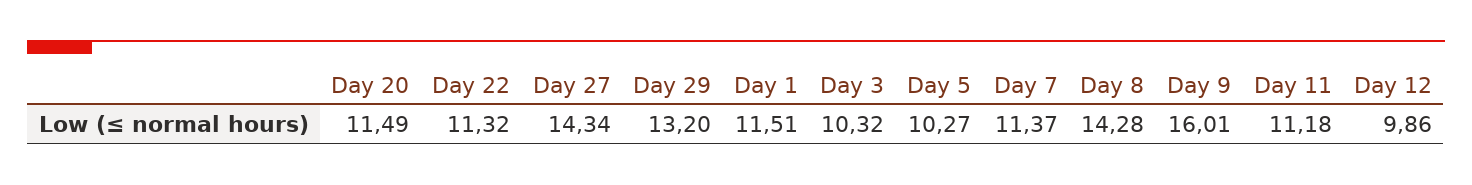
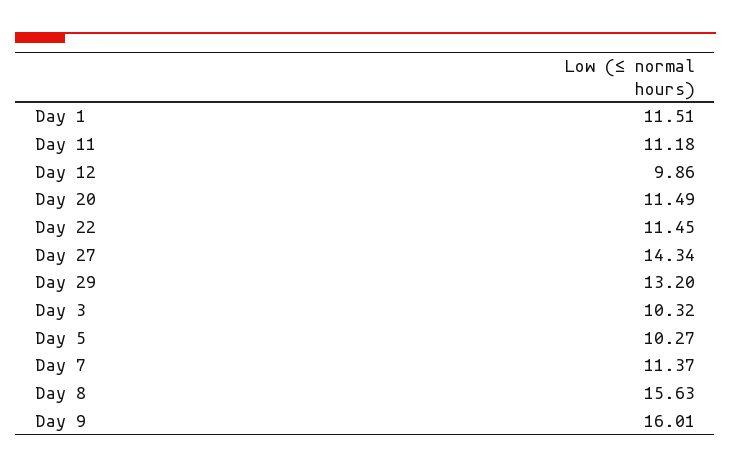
  {
    "Day 20": 11.49,
-   "Day 22": 11.32,
+   "Day 22": 11.45,
    "Day 27": 14.34,
    "Day 29": 13.2,
    "Day 1": 11.51,
    "Day 3": 10.32,
    "Day 5": 10.27,
    "Day 7": 11.37,
-   "Day 8": 14.28,
+   "Day 8": 15.63,
    "Day 9": 16.01,
    "Day 11": 11.18,
    "Day 12": 9.86
  }

